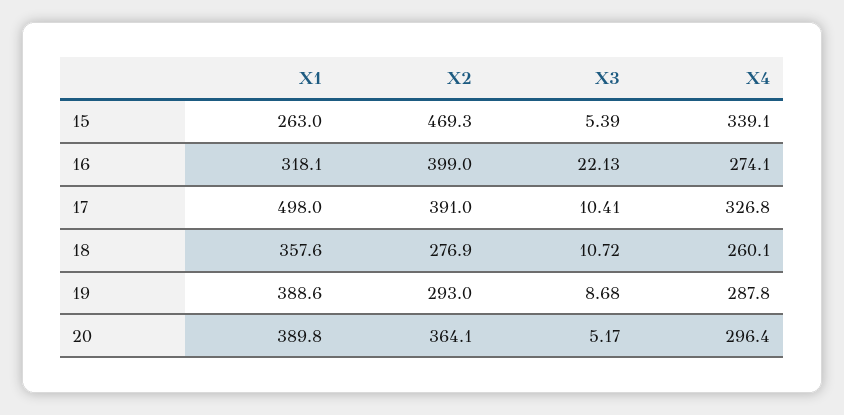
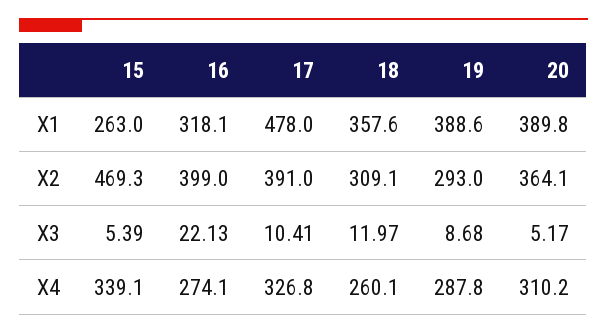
  {
    "X1": {
      "15": 263,
      "16": 318.1,
-     "17": 498,
+     "17": 478,
      "18": 357.6,
      "19": 388.6,
      "20": 389.8
    },
    "X2": {
      "15": 469.3,
      "16": 399,
      "17": 391,
-     "18": 276.9,
+     "18": 309.1,
      "19": 293,
      "20": 364.1
    },
    "X3": {
      "15": 5.39,
      "16": 22.13,
      "17": 10.41,
-     "18": 10.72,
+     "18": 11.97,
      "19": 8.68,
      "20": 5.17
    },
    "X4": {
      "15": 339.1,
      "16": 274.1,
      "17": 326.8,
      "18": 260.1,
      "19": 287.8,
-     "20": 296.4
+     "20": 310.2
    }
  }

